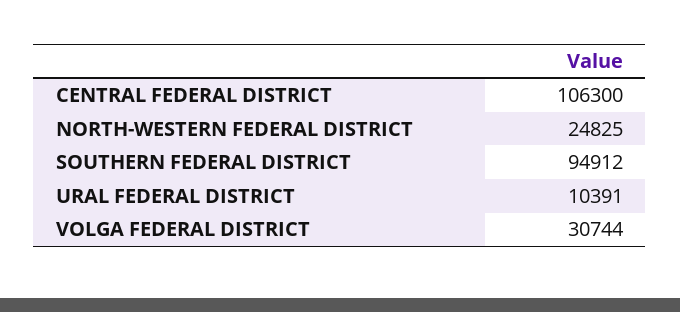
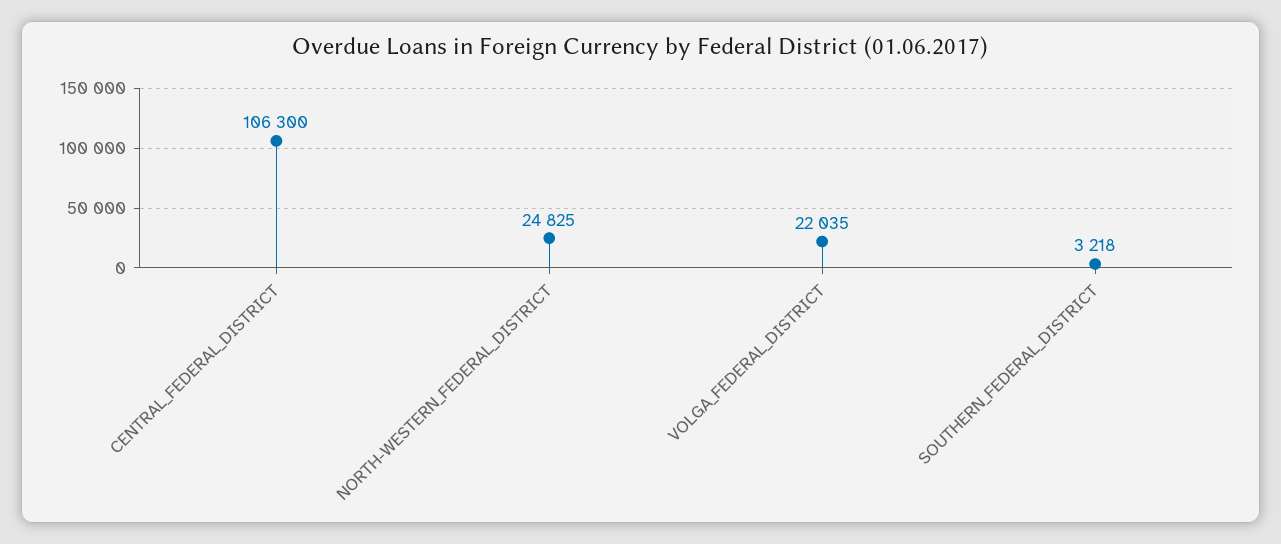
  {
    "CENTRAL FEDERAL DISTRICT": 106300,
    "NORTH-WESTERN FEDERAL DISTRICT": 24825,
-   "SOUTHERN FEDERAL DISTRICT": 94912,
+   "SOUTHERN FEDERAL DISTRICT": 3218,
-   "URAL FEDERAL DISTRICT": 10391,
-   "VOLGA FEDERAL DISTRICT": 30744
+   "VOLGA FEDERAL DISTRICT": 22035
  }

